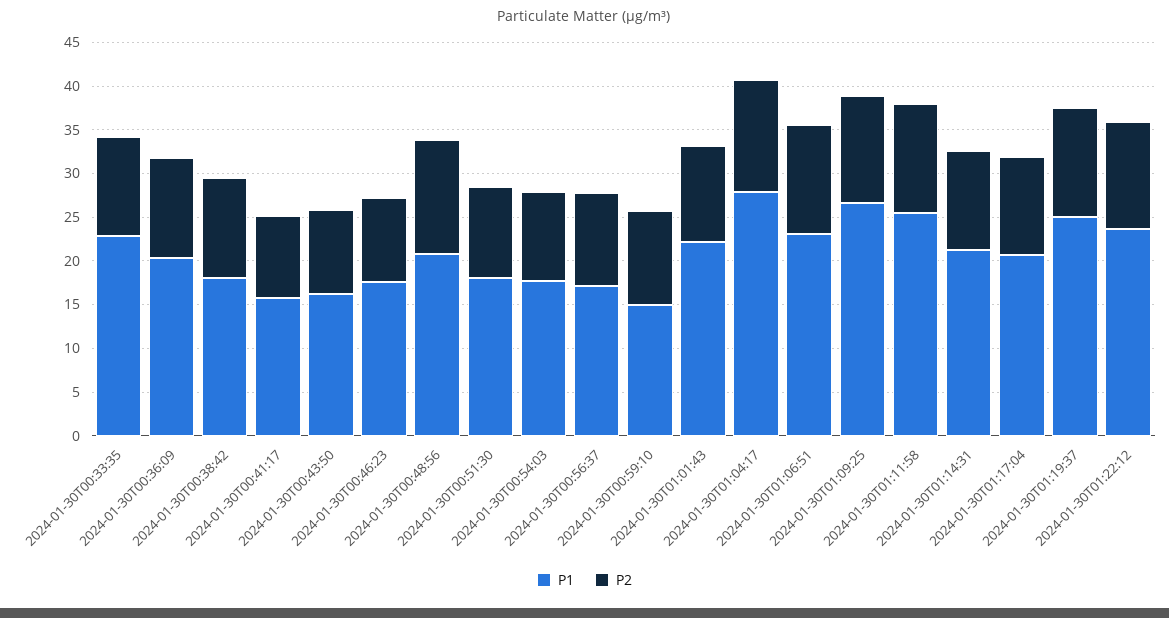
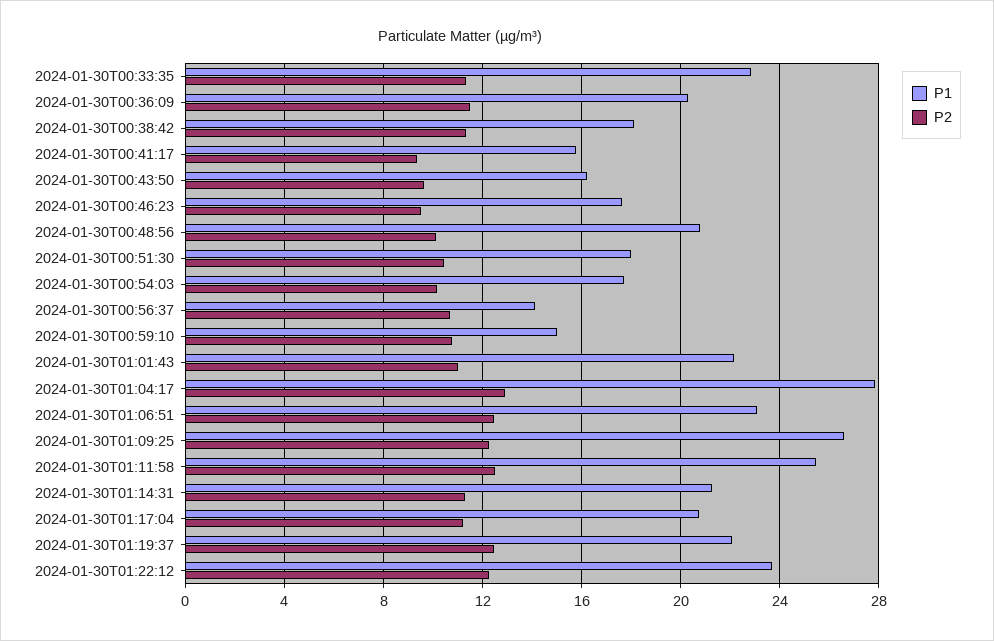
  {
    "P1": {
      "2024-01-30T00:33:35": 23,
      "2024-01-30T00:36:09": 20.5,
      "2024-01-30T00:38:42": 18,
      "2024-01-30T00:41:17": 16,
      "2024-01-30T00:43:50": 16,
      "2024-01-30T00:46:23": 17.5,
      "2024-01-30T00:48:56": 21,
      "2024-01-30T00:51:30": 18,
      "2024-01-30T00:54:03": 17.5,
-     "2024-01-30T00:56:37": 17,
+     "2024-01-30T00:56:37": 14,
      "2024-01-30T00:59:10": 15,
      "2024-01-30T01:01:43": 22,
      "2024-01-30T01:04:17": 28,
      "2024-01-30T01:06:51": 23,
      "2024-01-30T01:09:25": 26.5,
      "2024-01-30T01:11:58": 25.5,
      "2024-01-30T01:14:31": 21.5,
      "2024-01-30T01:17:04": 20.5,
-     "2024-01-30T01:19:37": 25,
+     "2024-01-30T01:19:37": 22,
      "2024-01-30T01:22:12": 23.5
    },
    "P2": {
      "2024-01-30T00:33:35": 11.5,
      "2024-01-30T00:36:09": 11.5,
      "2024-01-30T00:38:42": 11.5,
      "2024-01-30T00:41:17": 9.5,
      "2024-01-30T00:43:50": 9.5,
      "2024-01-30T00:46:23": 9.5,
-     "2024-01-30T00:48:56": 13,
+     "2024-01-30T00:48:56": 10,
      "2024-01-30T00:51:30": 10.5,
      "2024-01-30T00:54:03": 10,
      "2024-01-30T00:56:37": 10.5,
      "2024-01-30T00:59:10": 11,
      "2024-01-30T01:01:43": 11,
      "2024-01-30T01:04:17": 13,
      "2024-01-30T01:06:51": 12.5,
      "2024-01-30T01:09:25": 12.5,
      "2024-01-30T01:11:58": 12.5,
      "2024-01-30T01:14:31": 11.5,
      "2024-01-30T01:17:04": 11,
      "2024-01-30T01:19:37": 12.5,
      "2024-01-30T01:22:12": 12.5
    }
  }

